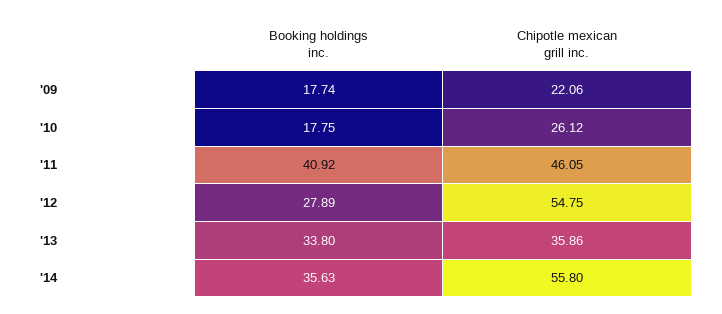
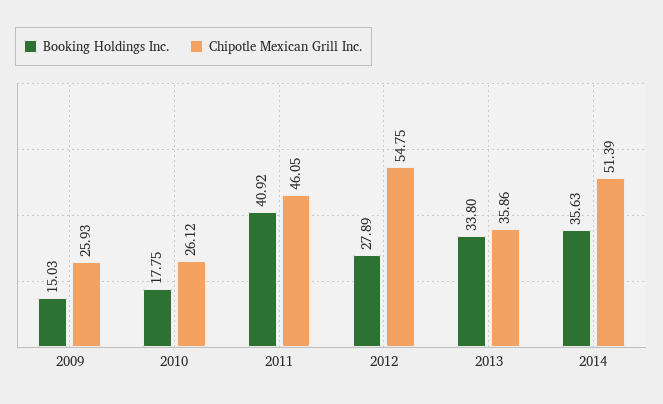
  {
    "Booking holdings inc.": {
-     "'09": 17.74,
+     "'09": 15.03,
      "'10": 17.75,
      "'11": 40.92,
      "'12": 27.89,
      "'13": 33.8,
      "'14": 35.63
    },
    "Chipotle mexican grill inc.": {
-     "'09": 22.06,
+     "'09": 25.93,
      "'10": 26.12,
      "'11": 46.05,
      "'12": 54.75,
      "'13": 35.86,
-     "'14": 55.8
+     "'14": 51.39
    }
  }

